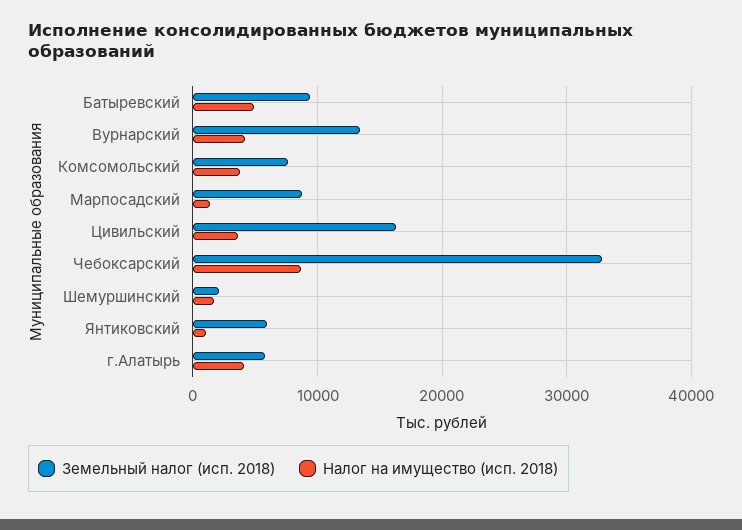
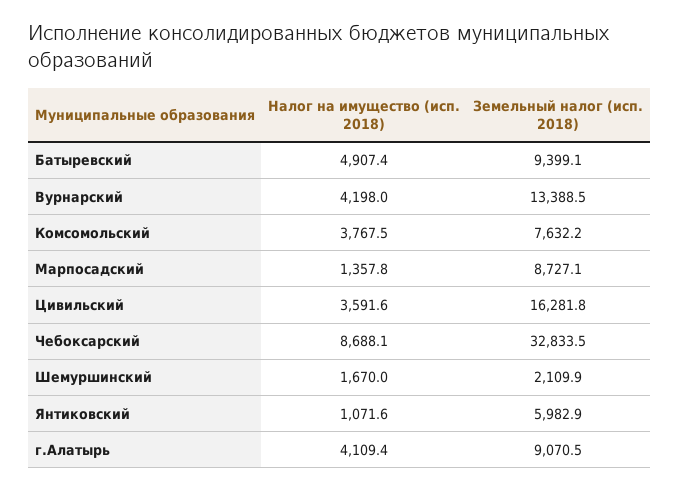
  {
    "Земельный налог (исп. 2018)": {
      "Батыревский": 9399.1,
      "Вурнарский": 13388.5,
      "Комсомольский": 7632.2,
      "Марпосадский": 8727.1,
      "Цивильский": 16281.8,
      "Чебоксарский": 32833.5,
      "Шемуршинский": 2109.9,
      "Янтиковский": 5982.9,
-     "г.Алатырь": 6000
+     "г.Алатырь": 9070.5
    },
    "Налог на имущество (исп. 2018)": {
      "Батыревский": 4907.4,
      "Вурнарский": 4198,
      "Комсомольский": 3767.5,
      "Марпосадский": 1357.8,
      "Цивильский": 3591.6,
      "Чебоксарский": 8688.1,
      "Шемуршинский": 1670,
      "Янтиковский": 1071.6,
      "г.Алатырь": 4109.4
    }
  }

